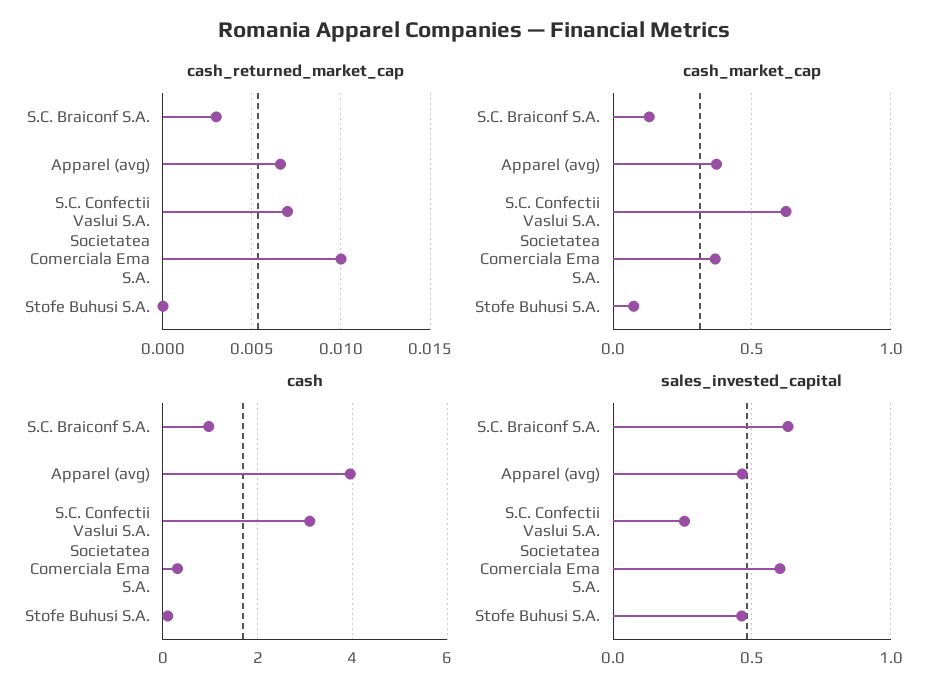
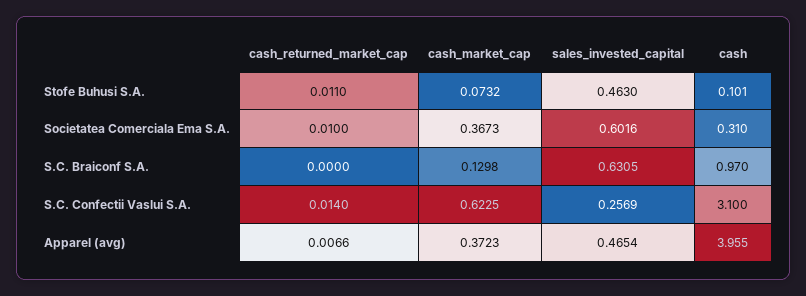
  {
    "cash_returned_market_cap": {
-     "S.C. Braiconf S.A.": 0.003,
+     "S.C. Braiconf S.A.": 0,
      "Apparel (avg)": 0.0066,
-     "S.C. Confectii Vaslui S.A.": 0.007,
+     "S.C. Confectii Vaslui S.A.": 0.014,
      "Societatea Comerciala Ema S.A.": 0.01,
-     "Stofe Buhusi S.A.": 0
+     "Stofe Buhusi S.A.": 0.011
    },
    "cash_market_cap": {
      "S.C. Braiconf S.A.": 0.1298,
      "Apparel (avg)": 0.3723,
      "S.C. Confectii Vaslui S.A.": 0.6225,
      "Societatea Comerciala Ema S.A.": 0.3673,
      "Stofe Buhusi S.A.": 0.0732
    },
    "cash": {
      "S.C. Braiconf S.A.": 0.97,
      "Apparel (avg)": 3.955,
      "S.C. Confectii Vaslui S.A.": 3.1,
      "Societatea Comerciala Ema S.A.": 0.31,
      "Stofe Buhusi S.A.": 0.101
    },
    "sales_invested_capital": {
      "S.C. Braiconf S.A.": 0.6305,
      "Apparel (avg)": 0.4654,
      "S.C. Confectii Vaslui S.A.": 0.2569,
      "Societatea Comerciala Ema S.A.": 0.6016,
      "Stofe Buhusi S.A.": 0.463
    }
  }

